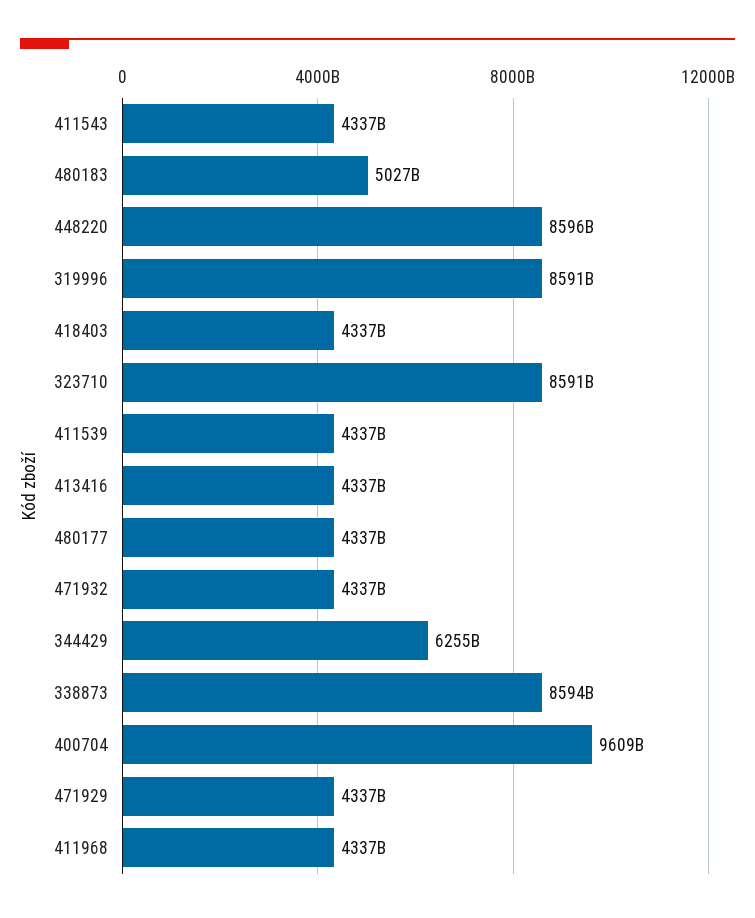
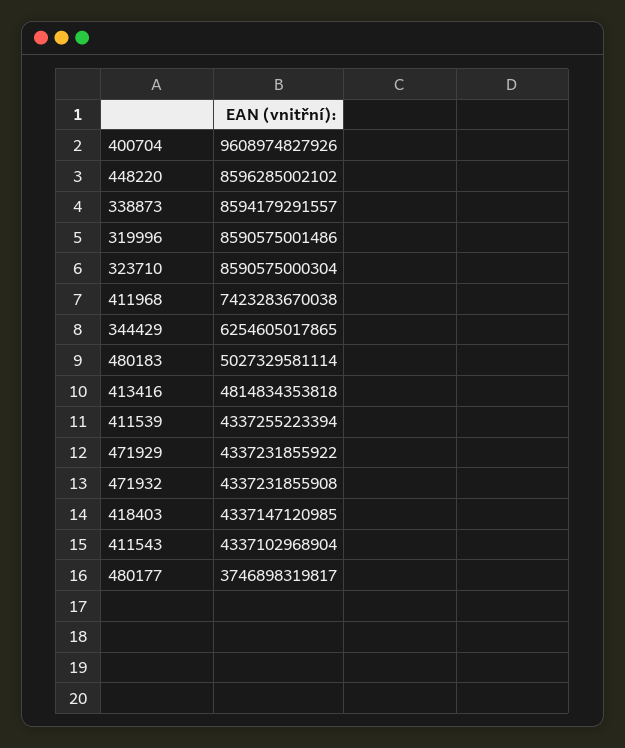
  {
    "411543": 4337102968904,
    "480183": 5027329581114,
    "448220": 8596285002102,
    "319996": 8590575001486,
    "418403": 4337147120985,
    "323710": 8590575000304,
    "411539": 4337255223394,
-   "413416": 4337000000000,
+   "413416": 4814834353818,
-   "480177": 4337000000000,
+   "480177": 3746898319817,
    "471932": 4337231855908,
    "344429": 6254605017865,
    "338873": 8594179291557,
    "400704": 9608974827926,
    "471929": 4337231855922,
-   "411968": 4337000000000
+   "411968": 7423283670038
  }

